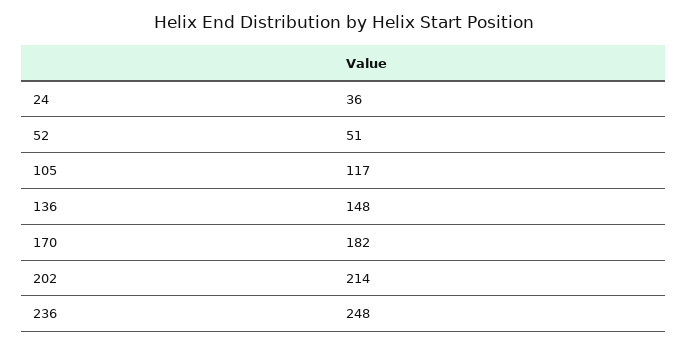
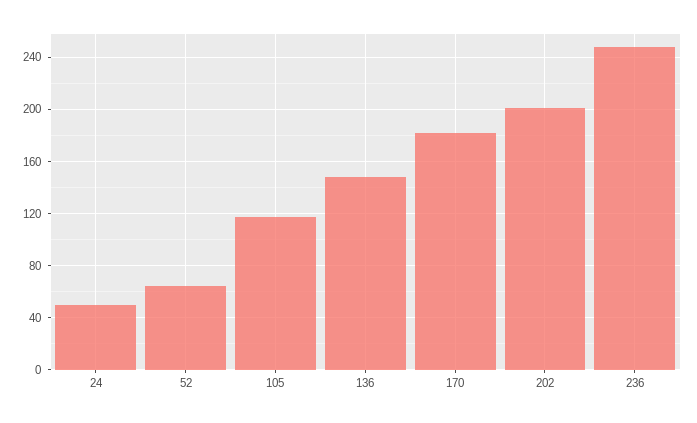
  {
-   "24": 36,
+   "24": 50,
-   "52": 51,
+   "52": 65,
    "105": 117,
    "136": 148,
    "170": 182,
-   "202": 214,
+   "202": 200,
    "236": 248
  }

